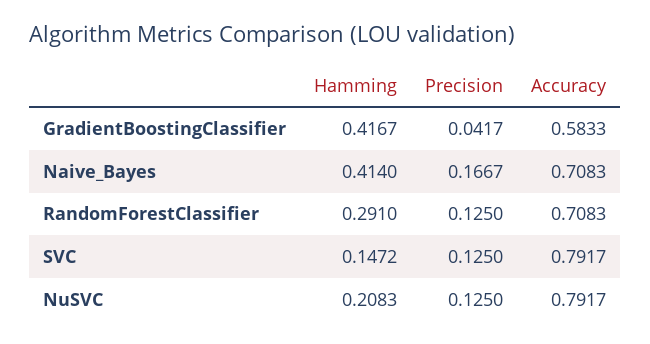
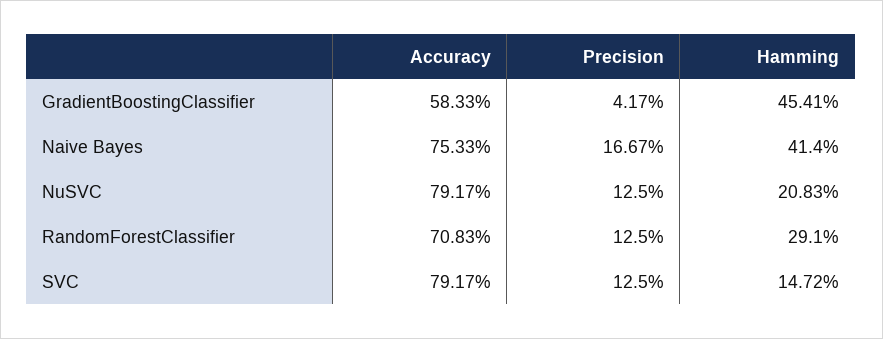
  {
    "Hamming": {
-     "GradientBoostingClassifier": 0.4167,
+     "GradientBoostingClassifier": 0.4541,
      "Naive_Bayes": 0.414,
      "RandomForestClassifier": 0.291,
      "SVC": 0.1472,
      "NuSVC": 0.2083
    },
    "Precision": {
      "GradientBoostingClassifier": 0.0417,
      "Naive_Bayes": 0.1667,
      "RandomForestClassifier": 0.125,
      "SVC": 0.125,
      "NuSVC": 0.125
    },
    "Accuracy": {
      "GradientBoostingClassifier": 0.5833,
-     "Naive_Bayes": 0.7083,
+     "Naive_Bayes": 0.7533,
      "RandomForestClassifier": 0.7083,
      "SVC": 0.7917,
      "NuSVC": 0.7917
    }
  }

